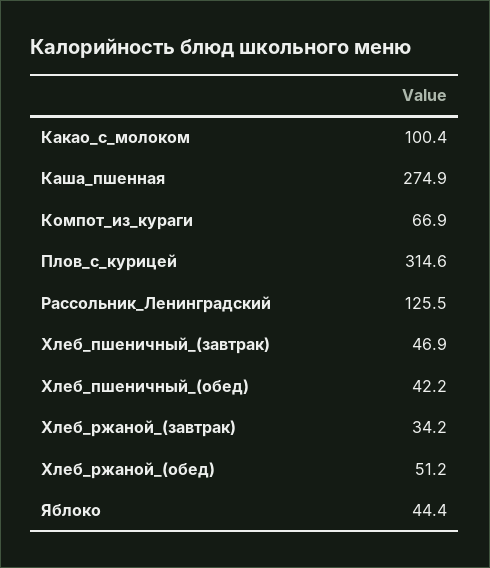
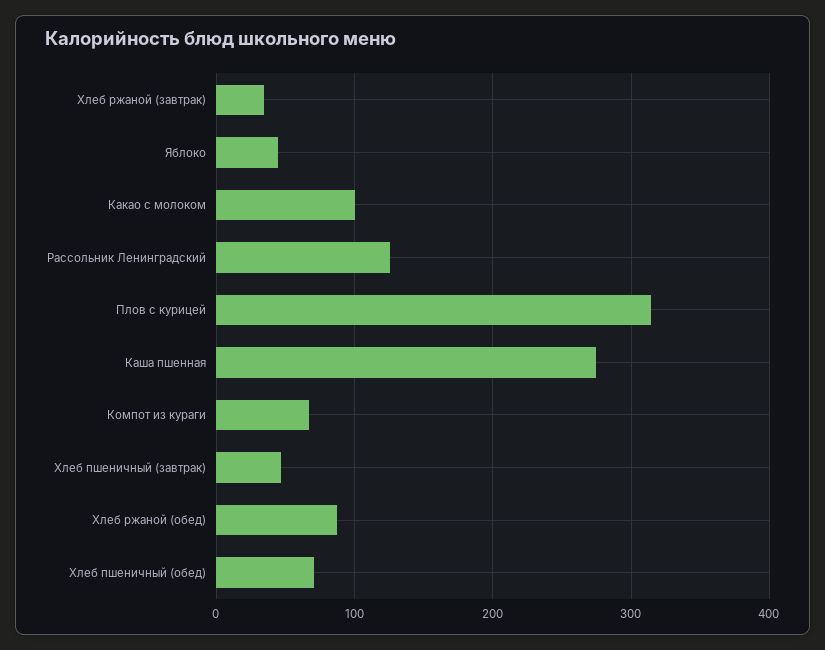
  {
    "Какао_с_молоком": 100.4,
    "Каша_пшенная": 274.9,
    "Компот_из_кураги": 66.9,
    "Плов_с_курицей": 314.6,
    "Рассольник_Ленинградский": 125.5,
    "Хлеб_пшеничный_(завтрак)": 46.9,
-   "Хлеб_пшеничный_(обед)": 42.2,
+   "Хлеб_пшеничный_(обед)": 70,
    "Хлеб_ржаной_(завтрак)": 34.2,
-   "Хлеб_ржаной_(обед)": 51.2,
+   "Хлеб_ржаной_(обед)": 90,
    "Яблоко": 44.4
  }

